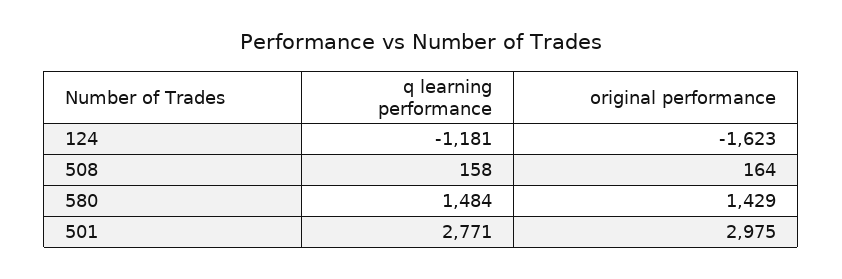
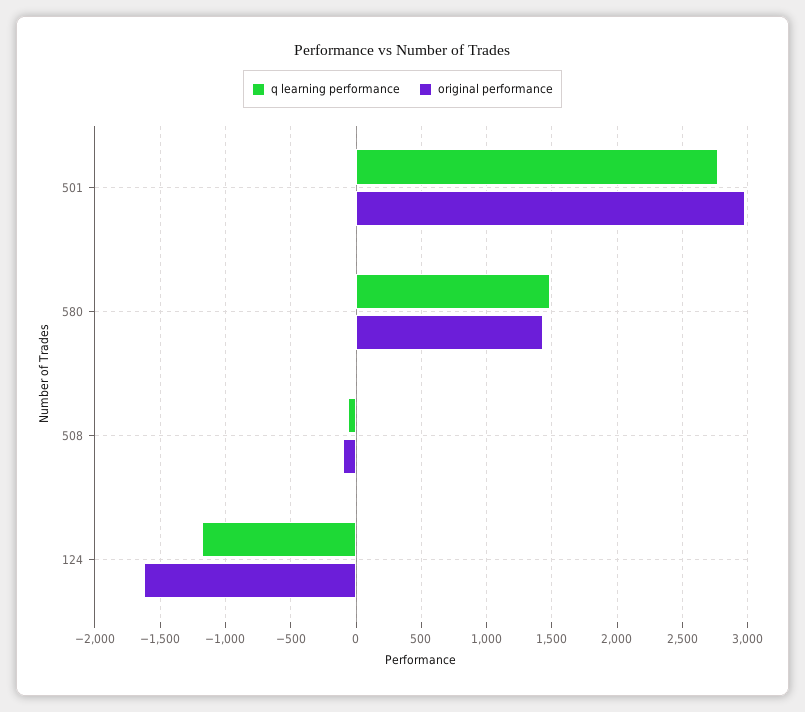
  {
    "q learning performance": {
      "124": -1181,
-     "508": 158,
+     "508": -50,
      "580": 1484,
      "501": 2771
    },
    "original performance": {
      "124": -1623,
-     "508": 164,
+     "508": -100,
      "580": 1429,
      "501": 2975
    }
  }

